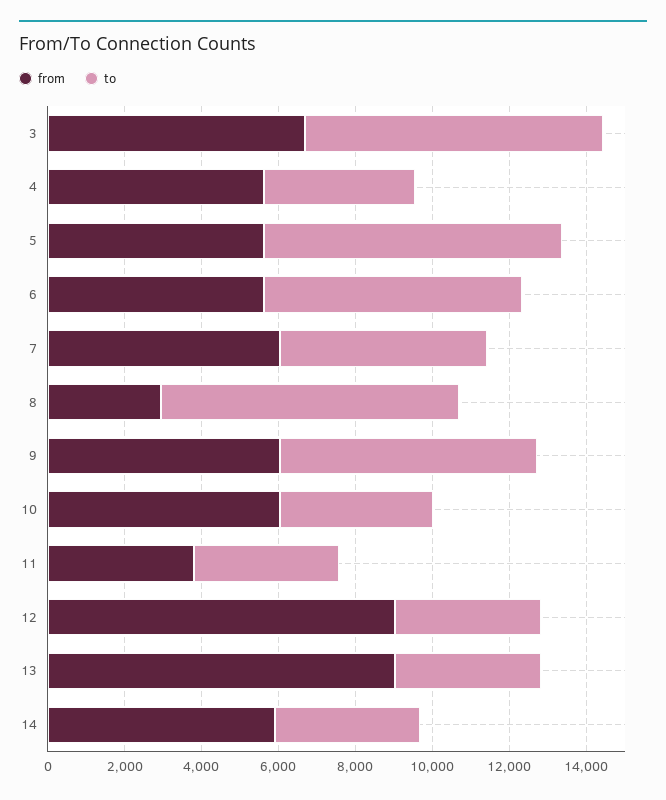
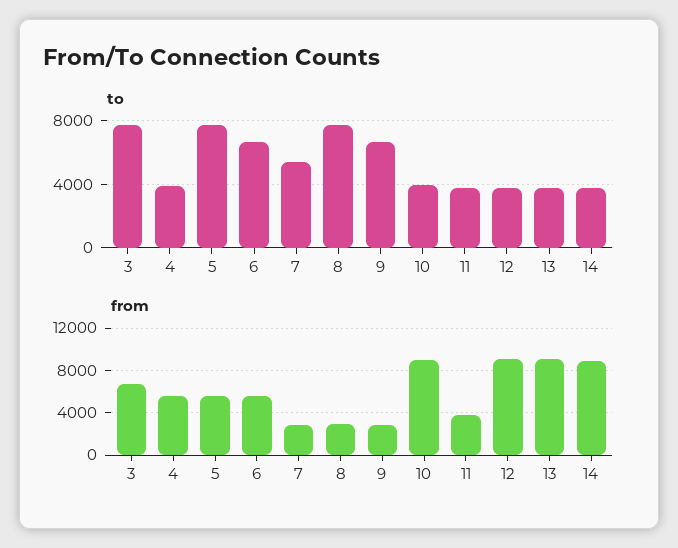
  {
    "from": {
      "3": 6500,
      "4": 5500,
      "5": 5500,
      "6": 5500,
-     "7": 6000,
+     "7": 3000,
      "8": 3000,
-     "9": 6000,
+     "9": 3000,
-     "10": 6000,
+     "10": 9000,
      "11": 4000,
      "12": 9000,
      "13": 9000,
-     "14": 6000
+     "14": 9000
    },
    "to": {
      "3": 7500,
      "4": 4000,
      "5": 7500,
      "6": 6500,
      "7": 5500,
      "8": 7500,
      "9": 6500,
      "10": 4000,
      "11": 4000,
      "12": 4000,
      "13": 4000,
      "14": 4000
    }
  }

